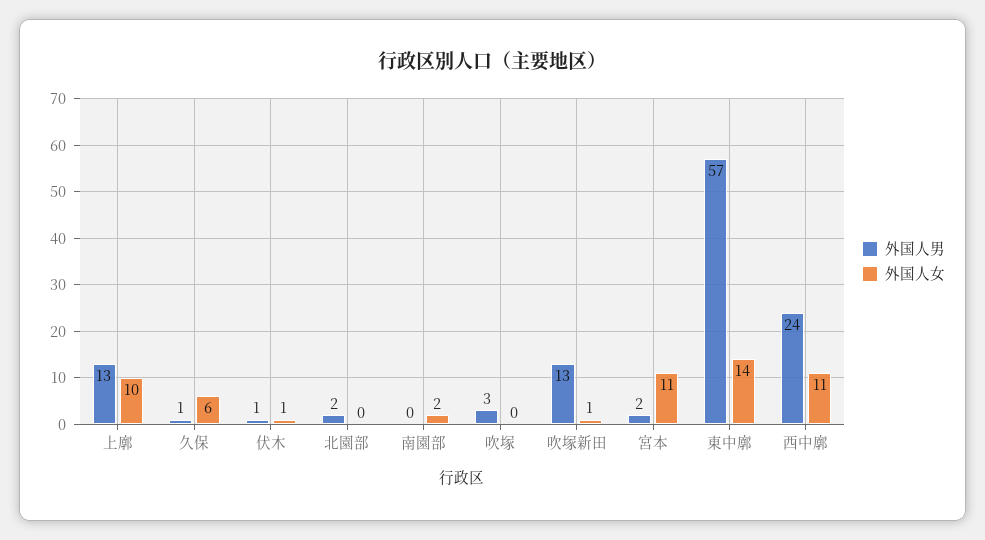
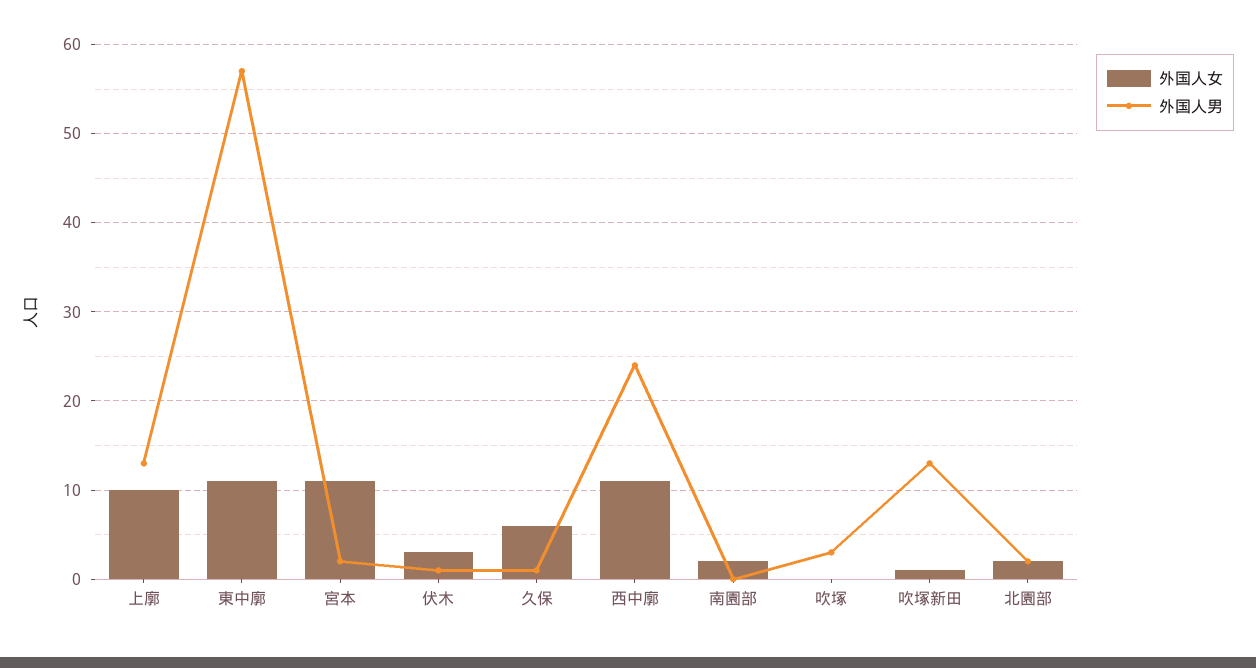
  {
    "外国人男": {
      "上廓": 13,
      "久保": 1,
      "伏木": 1,
      "北園部": 2,
      "南園部": 0,
      "吹塚": 3,
      "吹塚新田": 13,
      "宮本": 2,
      "東中廓": 57,
      "西中廓": 24
    },
    "外国人女": {
      "上廓": 10,
      "久保": 6,
-     "伏木": 1,
+     "伏木": 3,
-     "北園部": 0,
+     "北園部": 2,
      "南園部": 2,
      "吹塚": 0,
      "吹塚新田": 1,
      "宮本": 11,
-     "東中廓": 14,
+     "東中廓": 11,
      "西中廓": 11
    }
  }

